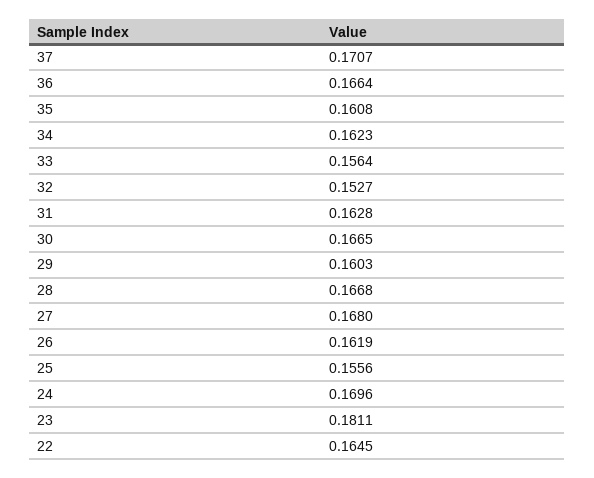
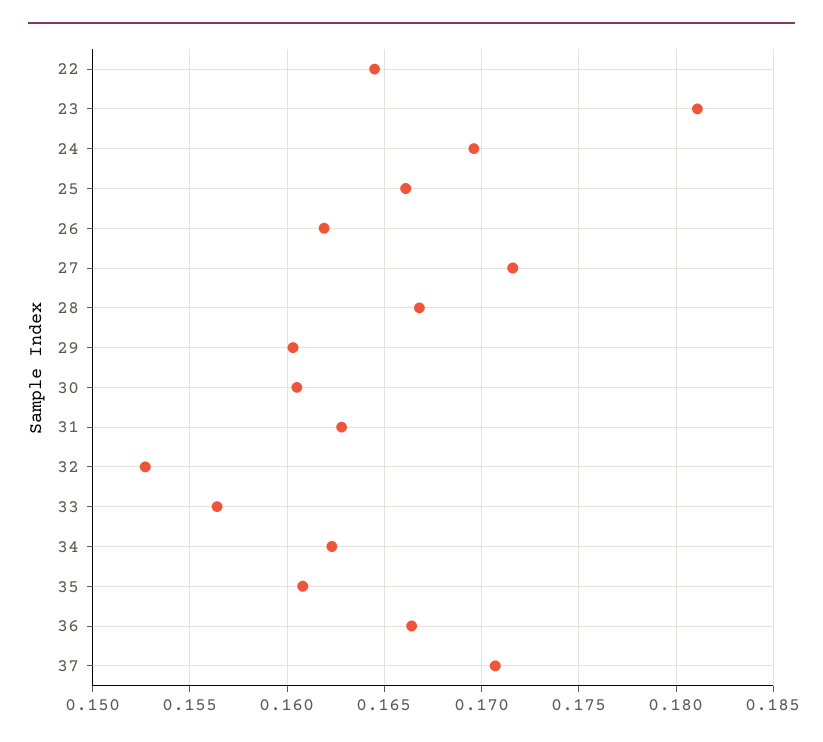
  {
    "37": 0.1707,
    "36": 0.1664,
    "35": 0.1608,
    "34": 0.1623,
    "33": 0.1564,
    "32": 0.1527,
    "31": 0.1628,
-   "30": 0.1665,
+   "30": 0.1605,
    "29": 0.1603,
    "28": 0.1668,
-   "27": 0.168,
+   "27": 0.1715,
    "26": 0.1619,
-   "25": 0.1556,
+   "25": 0.166,
    "24": 0.1696,
    "23": 0.1811,
    "22": 0.1645
  }

